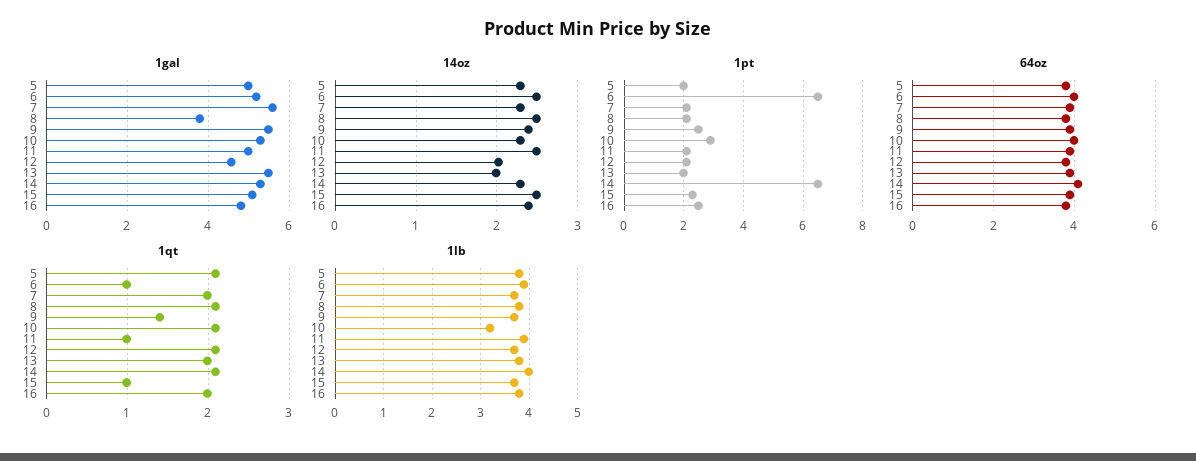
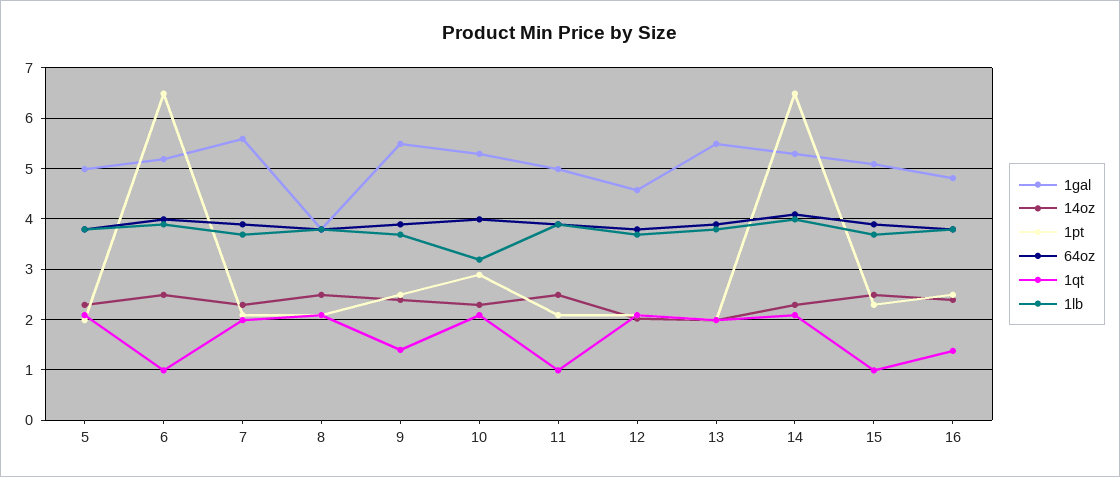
  {
    "1gal": {
      "5": 5,
      "6": 5.2,
      "7": 5.6,
      "8": 3.8,
      "9": 5.4,
      "10": 5.2,
      "11": 5,
      "12": 4.6,
      "13": 5.4,
      "14": 5.2,
      "15": 5,
      "16": 4.8
    },
    "14oz": {
      "5": 2.3,
      "6": 2.5,
      "7": 2.3,
      "8": 2.5,
      "9": 2.4,
      "10": 2.3,
      "11": 2.5,
      "12": 2,
      "13": 2,
      "14": 2.3,
      "15": 2.5,
      "16": 2.4
    },
    "1pt": {
      "5": 2,
      "6": 6.4,
      "7": 2,
      "8": 2,
      "9": 2.4,
      "10": 2.8,
      "11": 2,
      "12": 2,
      "13": 2,
      "14": 6.4,
      "15": 2.2,
      "16": 2.4
    },
    "64oz": {
      "5": 3.8,
      "6": 4,
      "7": 3.8,
      "8": 3.8,
      "9": 3.8,
      "10": 4,
      "11": 3.8,
      "12": 3.8,
      "13": 3.8,
      "14": 4,
      "15": 3.8,
      "16": 3.8
    },
    "1qt": {
      "5": 2.1,
      "6": 1,
      "7": 2,
      "8": 2.1,
      "9": 1.4,
      "10": 2.1,
      "11": 1,
      "12": 2.1,
      "13": 2,
      "14": 2.1,
      "15": 1,
-     "16": 2
+     "16": 1.4
    },
    "1lb": {
      "5": 3.8,
      "6": 3.8,
      "7": 3.6,
      "8": 3.8,
      "9": 3.6,
      "10": 3.2,
      "11": 3.8,
      "12": 3.6,
      "13": 3.8,
      "14": 4,
      "15": 3.6,
      "16": 3.8
    }
  }

